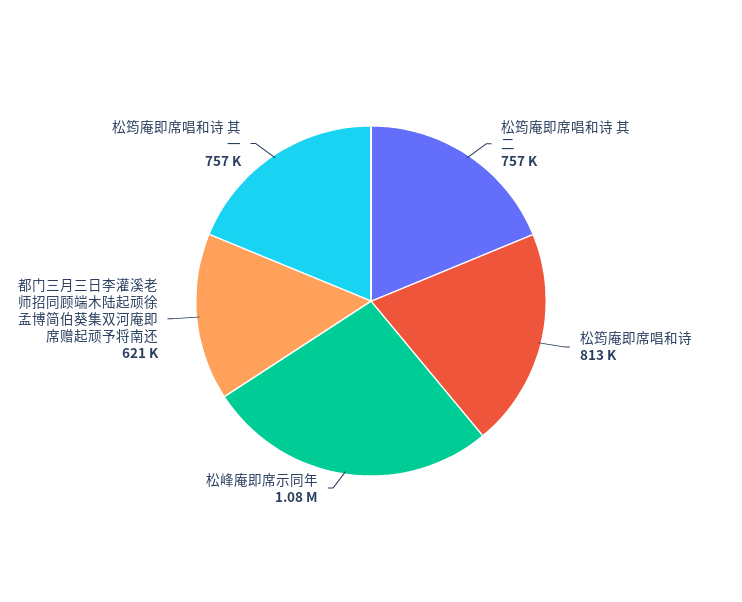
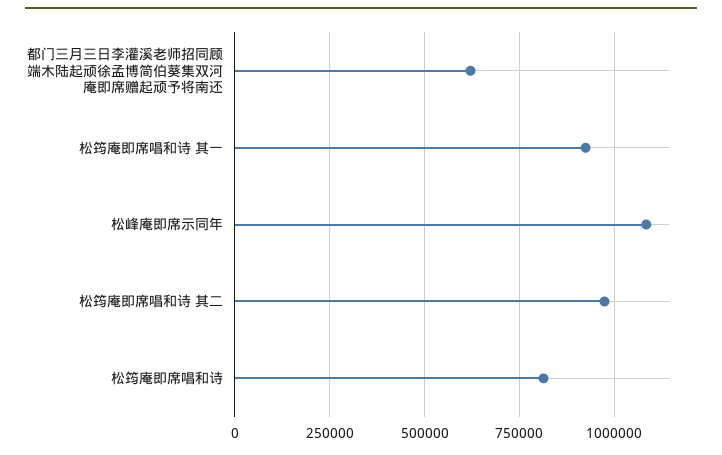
  {
-   "松筠庵即席唱和诗 其二": 757000,
+   "松筠庵即席唱和诗 其二": 975000,
    "松筠庵即席唱和诗": 813000,
    "松峰庵即席示同年": 1080000,
    "都门三月三日李灌溪老师招同顾端木陆起顽徐孟博简伯葵集双河庵即席赠起顽予将南还": 621000,
-   "松筠庵即席唱和诗 其一": 757000
+   "松筠庵即席唱和诗 其一": 925000
  }

